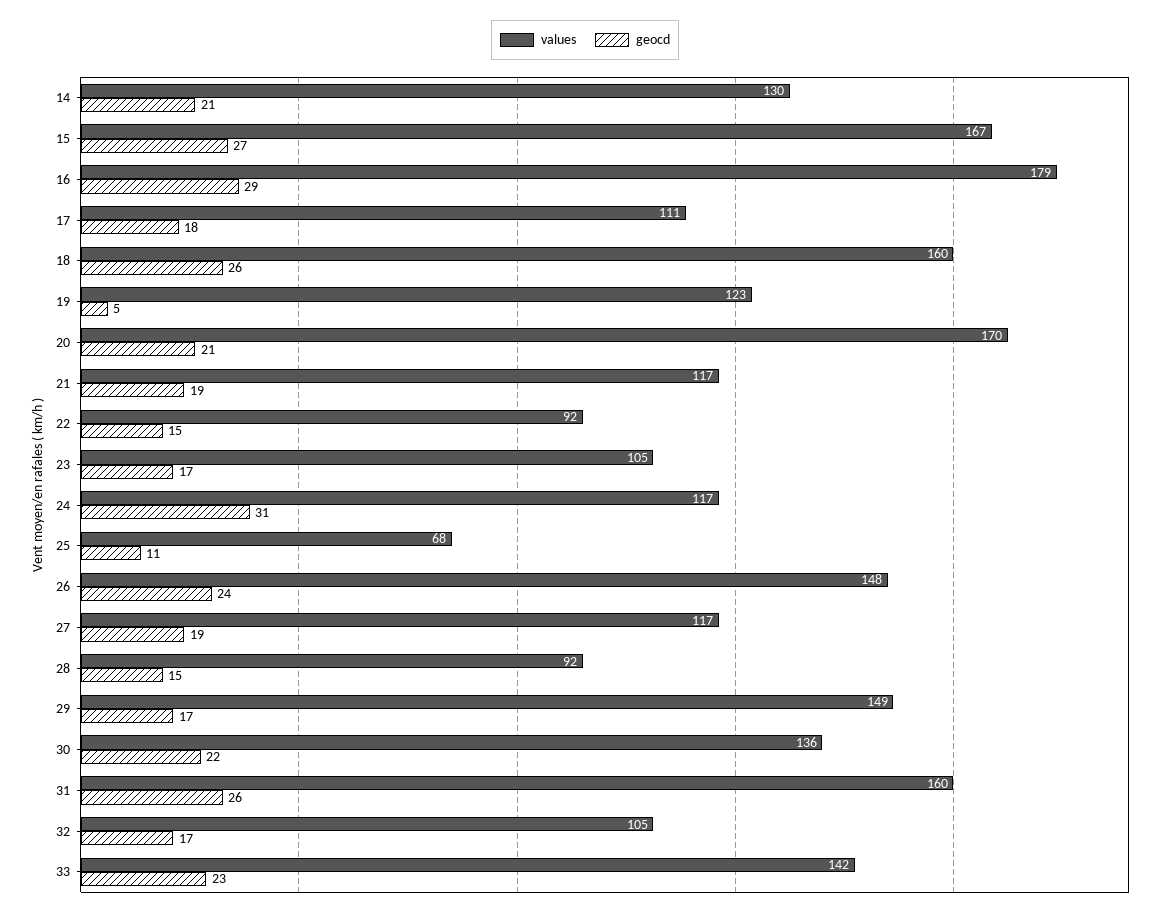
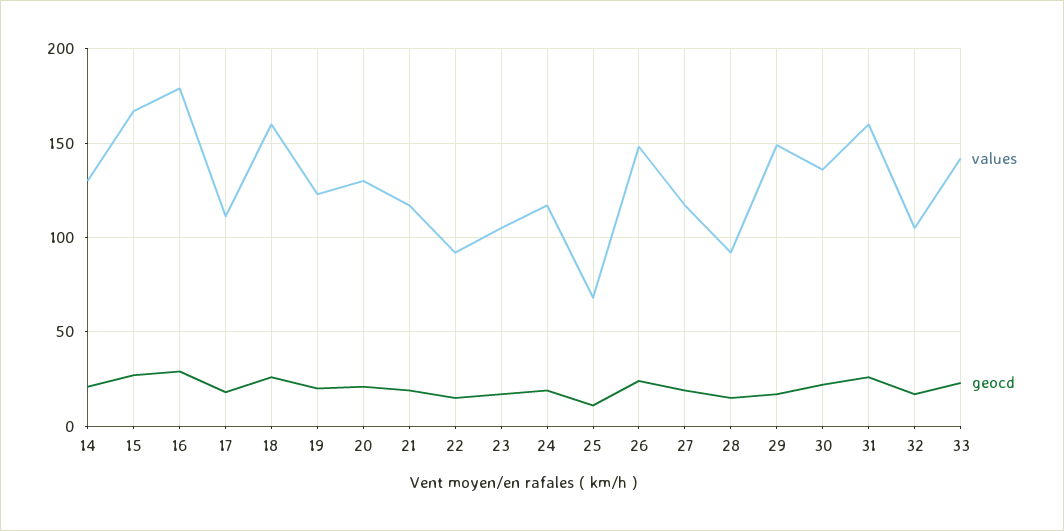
  {
    "values": {
      "14": 130,
      "15": 167,
      "16": 179,
      "17": 111,
      "18": 160,
      "19": 123,
-     "20": 170,
+     "20": 130,
      "21": 117,
      "22": 92,
      "23": 105,
      "24": 117,
      "25": 68,
      "26": 148,
      "27": 117,
      "28": 92,
      "29": 149,
      "30": 136,
      "31": 160,
      "32": 105,
      "33": 142
    },
    "geocd": {
      "14": 21,
      "15": 27,
      "16": 29,
      "17": 18,
      "18": 26,
-     "19": 5,
+     "19": 20,
      "20": 21,
      "21": 19,
      "22": 15,
      "23": 17,
-     "24": 31,
+     "24": 20,
      "25": 11,
      "26": 24,
      "27": 19,
      "28": 15,
      "29": 17,
      "30": 22,
      "31": 26,
      "32": 17,
      "33": 23
    }
  }

